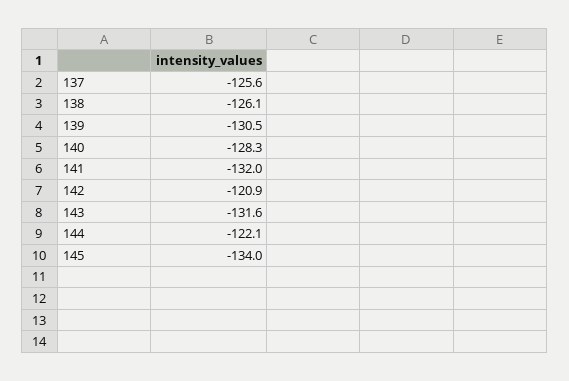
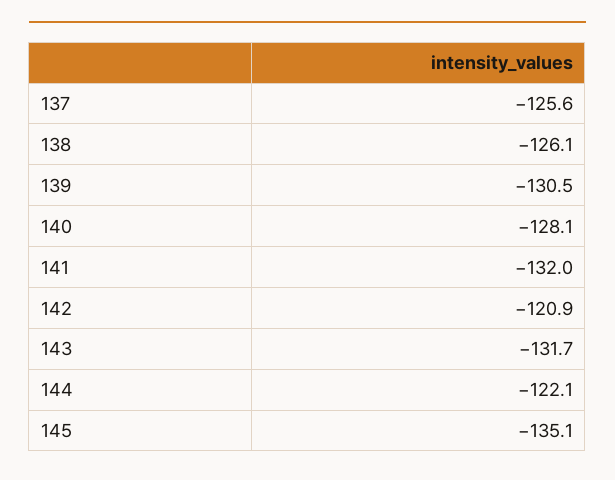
  {
    "137": -125.6,
    "138": -126.1,
    "139": -130.5,
-   "140": -128.3,
+   "140": -128.1,
    "141": -132,
    "142": -120.9,
-   "143": -131.6,
+   "143": -131.7,
    "144": -122.1,
-   "145": -134
+   "145": -135.1
  }

